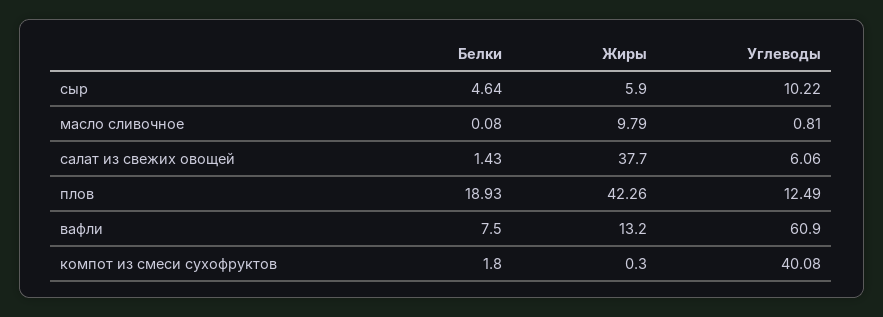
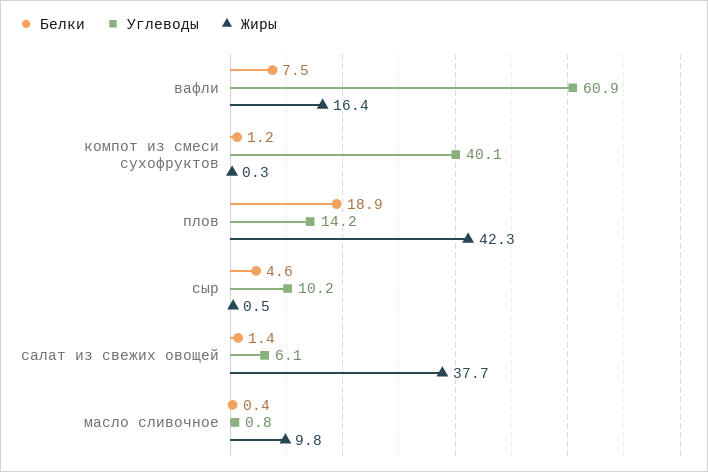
  {
    "Белки": {
      "сыр": 4.64,
-     "масло сливочное": 0.08,
+     "масло сливочное": 0.4,
      "салат из свежих овощей": 1.43,
      "плов": 18.93,
      "вафли": 7.5,
-     "компот из смеси сухофруктов": 1.8
+     "компот из смеси сухофруктов": 1.2
    },
    "Жиры": {
-     "сыр": 5.9,
+     "сыр": 0.5,
      "масло сливочное": 9.79,
      "салат из свежих овощей": 37.7,
      "плов": 42.26,
-     "вафли": 13.2,
+     "вафли": 16.4,
      "компот из смеси сухофруктов": 0.3
    },
    "Углеводы": {
      "сыр": 10.22,
      "масло сливочное": 0.81,
      "салат из свежих овощей": 6.06,
-     "плов": 12.49,
+     "плов": 14.2,
      "вафли": 60.9,
      "компот из смеси сухофруктов": 40.08
    }
  }

